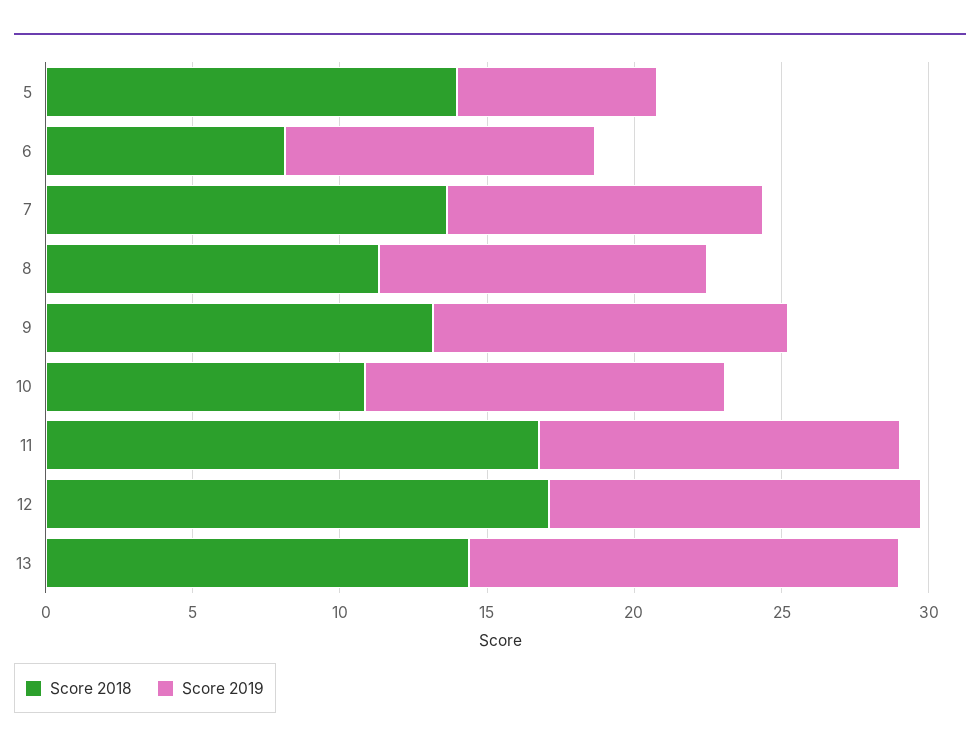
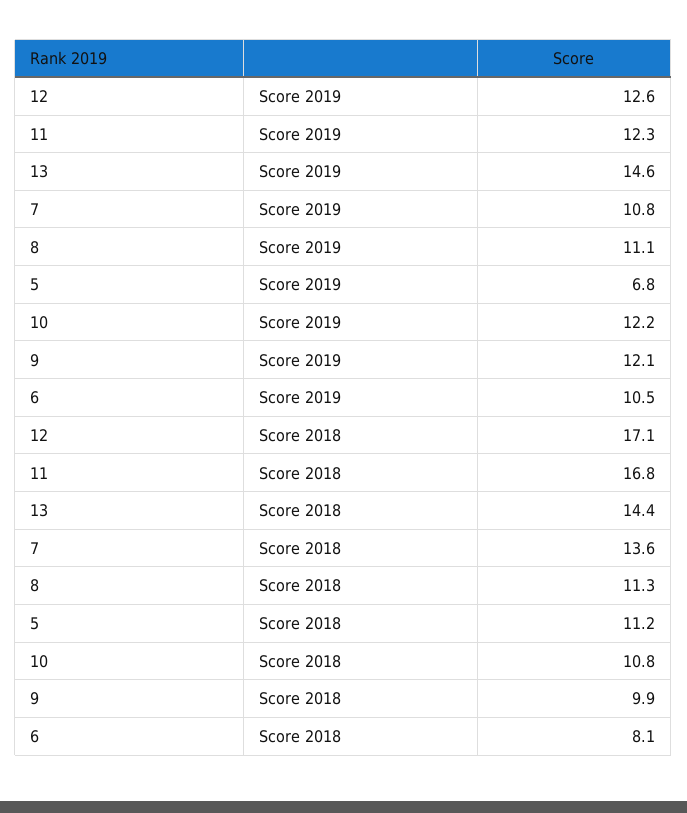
  {
    "Score 2018": {
-     "5": 14,
+     "5": 11.2,
      "6": 8.1,
      "7": 13.6,
      "8": 11.3,
-     "9": 13,
+     "9": 9.9,
      "10": 10.8,
      "11": 16.8,
      "12": 17.1,
      "13": 14.4
    },
    "Score 2019": {
      "5": 6.8,
      "6": 10.5,
      "7": 10.8,
      "8": 11.1,
      "9": 12.1,
      "10": 12.2,
      "11": 12.3,
      "12": 12.6,
      "13": 14.6
    }
  }

